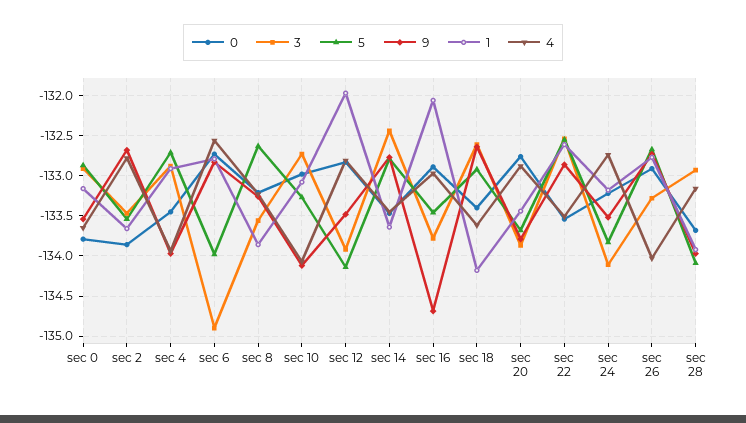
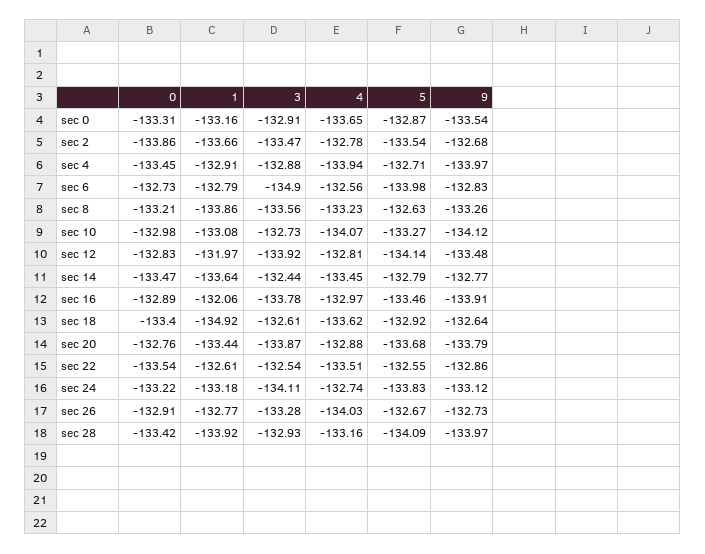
  {
    "0": {
-     "sec 0": -133.8,
+     "sec 0": -133.31,
      "sec 2": -133.86,
      "sec 4": -133.45,
      "sec 6": -132.73,
      "sec 8": -133.21,
      "sec 10": -132.98,
      "sec 12": -132.83,
      "sec 14": -133.47,
      "sec 16": -132.89,
      "sec 18": -133.4,
      "sec 20": -132.76,
      "sec 22": -133.54,
      "sec 24": -133.22,
      "sec 26": -132.91,
-     "sec 28": -133.7
+     "sec 28": -133.42
    },
    "3": {
      "sec 0": -132.91,
      "sec 2": -133.47,
      "sec 4": -132.88,
      "sec 6": -134.9,
      "sec 8": -133.56,
      "sec 10": -132.73,
      "sec 12": -133.92,
      "sec 14": -132.44,
      "sec 16": -133.78,
      "sec 18": -132.61,
      "sec 20": -133.87,
      "sec 22": -132.54,
      "sec 24": -134.11,
      "sec 26": -133.28,
      "sec 28": -132.93
    },
    "5": {
      "sec 0": -132.87,
      "sec 2": -133.54,
      "sec 4": -132.71,
      "sec 6": -133.98,
      "sec 8": -132.63,
      "sec 10": -133.27,
      "sec 12": -134.14,
      "sec 14": -132.79,
      "sec 16": -133.46,
      "sec 18": -132.92,
      "sec 20": -133.68,
      "sec 22": -132.55,
      "sec 24": -133.83,
      "sec 26": -132.67,
      "sec 28": -134.09
    },
    "9": {
      "sec 0": -133.54,
      "sec 2": -132.68,
      "sec 4": -133.97,
      "sec 6": -132.83,
      "sec 8": -133.26,
      "sec 10": -134.12,
      "sec 12": -133.48,
      "sec 14": -132.77,
-     "sec 16": -134.7,
+     "sec 16": -133.91,
      "sec 18": -132.64,
      "sec 20": -133.79,
      "sec 22": -132.86,
-     "sec 24": -133.5,
+     "sec 24": -133.12,
      "sec 26": -132.73,
      "sec 28": -133.97
    },
    "1": {
      "sec 0": -133.16,
      "sec 2": -133.66,
      "sec 4": -132.91,
      "sec 6": -132.79,
      "sec 8": -133.86,
      "sec 10": -133.08,
      "sec 12": -131.97,
      "sec 14": -133.64,
      "sec 16": -132.06,
-     "sec 18": -134.2,
+     "sec 18": -134.92,
      "sec 20": -133.44,
      "sec 22": -132.61,
      "sec 24": -133.18,
      "sec 26": -132.77,
      "sec 28": -133.92
    },
    "4": {
      "sec 0": -133.65,
      "sec 2": -132.78,
      "sec 4": -133.94,
      "sec 6": -132.56,
      "sec 8": -133.23,
      "sec 10": -134.07,
      "sec 12": -132.81,
      "sec 14": -133.45,
      "sec 16": -132.97,
      "sec 18": -133.62,
      "sec 20": -132.88,
      "sec 22": -133.51,
      "sec 24": -132.74,
      "sec 26": -134.03,
      "sec 28": -133.16
    }
  }

